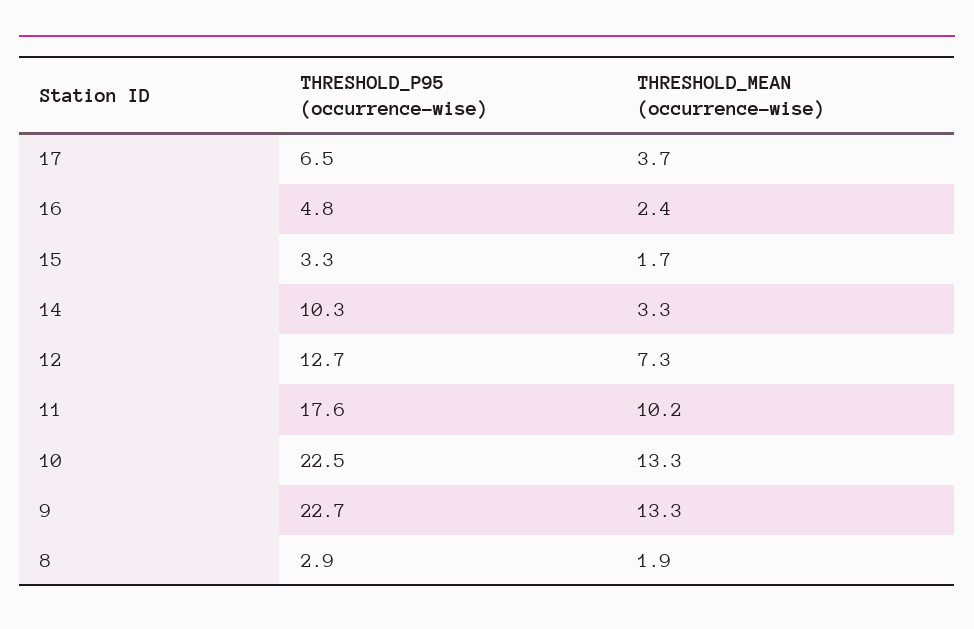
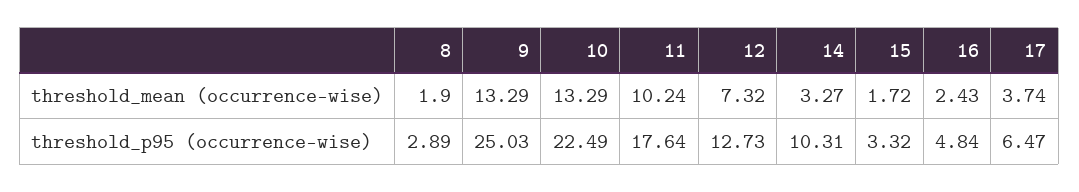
  {
    "THRESHOLD_P95 (occurrence-wise)": {
      "17": 6.47,
      "16": 4.84,
      "15": 3.32,
      "14": 10.31,
      "12": 12.73,
      "11": 17.64,
      "10": 22.49,
-     "9": 22.7,
+     "9": 25.03,
      "8": 2.89
    },
    "THRESHOLD_MEAN (occurrence-wise)": {
      "17": 3.74,
      "16": 2.43,
      "15": 1.72,
      "14": 3.27,
      "12": 7.32,
      "11": 10.24,
      "10": 13.29,
      "9": 13.29,
      "8": 1.9
    }
  }

